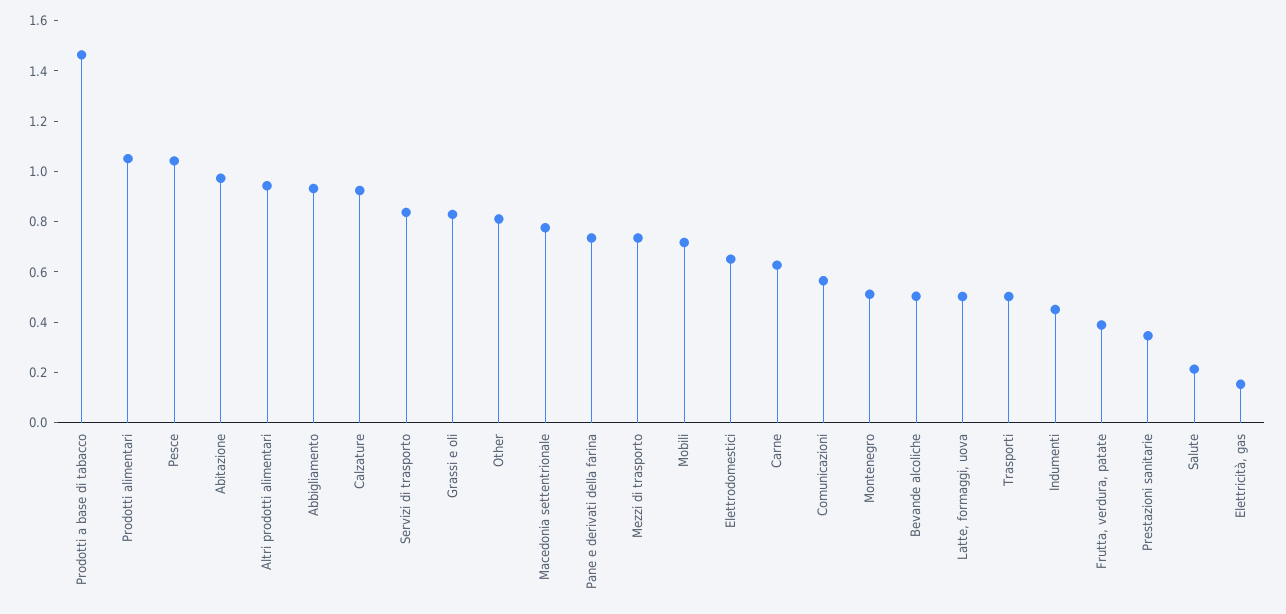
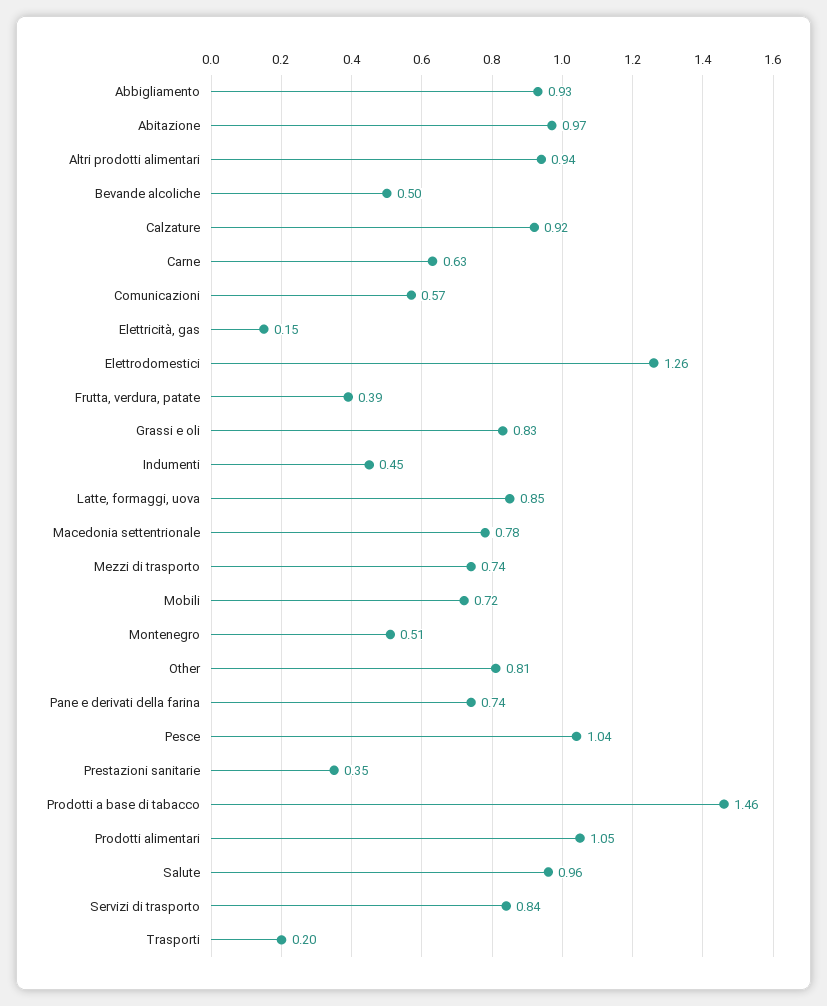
  {
    "Prodotti a base di tabacco": 1.46,
    "Prodotti alimentari": 1.05,
    "Pesce": 1.04,
    "Abitazione": 0.97,
    "Altri prodotti alimentari": 0.94,
    "Abbigliamento": 0.93,
    "Calzature": 0.92,
    "Servizi di trasporto": 0.84,
    "Grassi e oli": 0.83,
    "Other": 0.81,
    "Macedonia settentrionale": 0.78,
    "Pane e derivati della farina": 0.74,
    "Mezzi di trasporto": 0.74,
    "Mobili": 0.72,
-   "Elettrodomestici": 0.65,
+   "Elettrodomestici": 1.26,
    "Carne": 0.63,
    "Comunicazioni": 0.57,
    "Montenegro": 0.51,
    "Bevande alcoliche": 0.5,
-   "Latte, formaggi, uova": 0.5,
+   "Latte, formaggi, uova": 0.85,
-   "Trasporti": 0.5,
+   "Trasporti": 0.2,
    "Indumenti": 0.45,
    "Frutta, verdura, patate": 0.39,
    "Prestazioni sanitarie": 0.35,
-   "Salute": 0.2,
+   "Salute": 0.96,
    "Elettricità, gas": 0.15
  }

